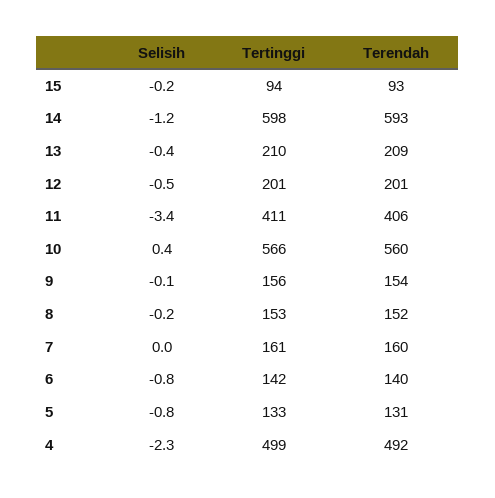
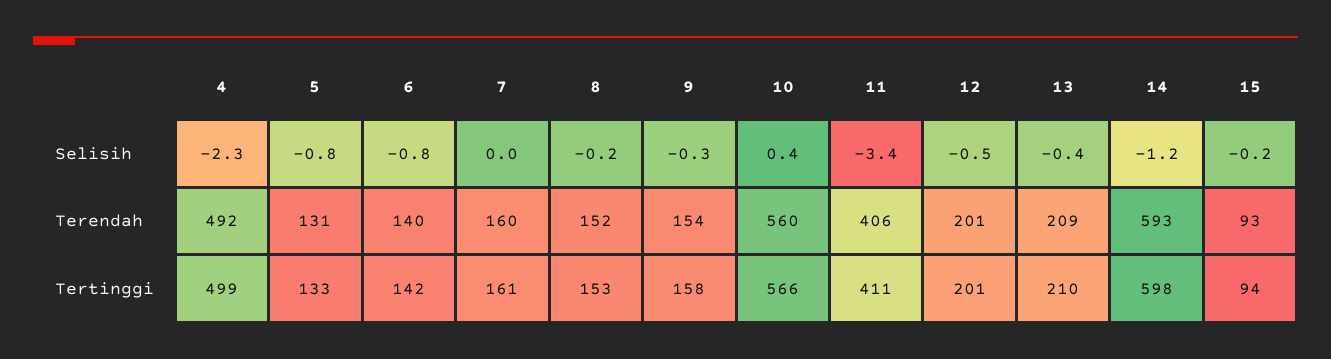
  {
    "Selisih": {
      "15": -0.2,
      "14": -1.2,
      "13": -0.4,
      "12": -0.5,
      "11": -3.4,
      "10": 0.4,
-     "9": -0.1,
+     "9": -0.3,
      "8": -0.2,
      "7": 0,
      "6": -0.8,
      "5": -0.8,
      "4": -2.3
    },
    "Tertinggi": {
      "15": 94,
      "14": 598,
      "13": 210,
      "12": 201,
      "11": 411,
      "10": 566,
-     "9": 156,
+     "9": 158,
      "8": 153,
      "7": 161,
      "6": 142,
      "5": 133,
      "4": 499
    },
    "Terendah": {
      "15": 93,
      "14": 593,
      "13": 209,
      "12": 201,
      "11": 406,
      "10": 560,
      "9": 154,
      "8": 152,
      "7": 160,
      "6": 140,
      "5": 131,
      "4": 492
    }
  }

